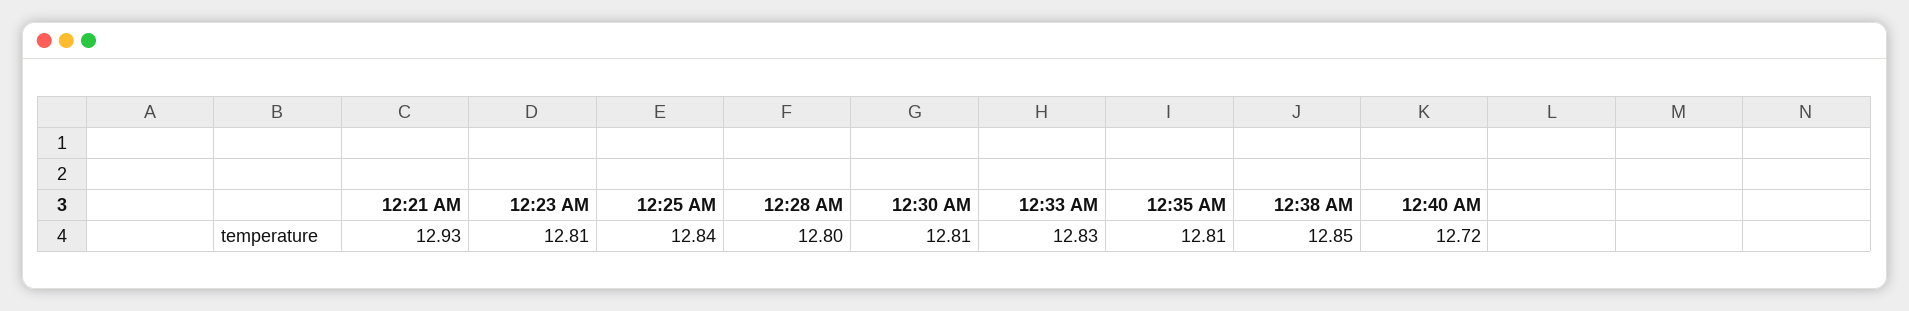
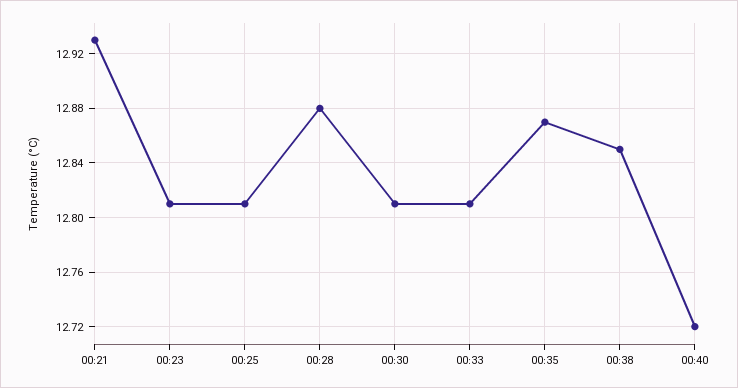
  {
    "12:21 AM": 12.93,
    "12:23 AM": 12.81,
-   "12:25 AM": 12.84,
+   "12:25 AM": 12.81,
-   "12:28 AM": 12.8,
+   "12:28 AM": 12.88,
    "12:30 AM": 12.81,
-   "12:33 AM": 12.83,
+   "12:33 AM": 12.81,
-   "12:35 AM": 12.81,
+   "12:35 AM": 12.87,
    "12:38 AM": 12.85,
    "12:40 AM": 12.72
  }

